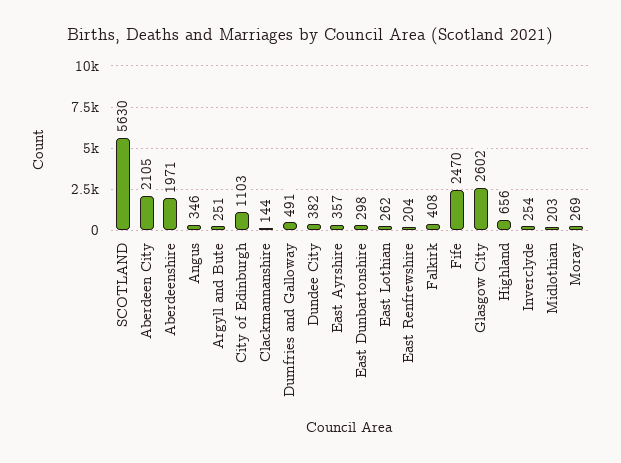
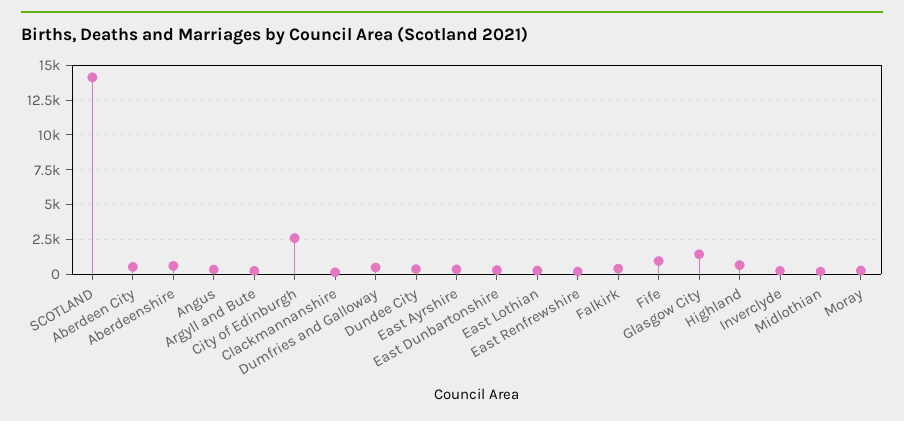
  {
-   "SCOTLAND": 5630,
+   "SCOTLAND": 14000,
-   "Aberdeen City": 2105,
+   "Aberdeen City": 500,
-   "Aberdeenshire": 1971,
+   "Aberdeenshire": 500,
    "Angus": 346,
    "Argyll and Bute": 251,
-   "City of Edinburgh": 1103,
+   "City of Edinburgh": 2500,
    "Clackmannanshire": 144,
    "Dumfries and Galloway": 491,
    "Dundee City": 382,
    "East Ayrshire": 357,
    "East Dunbartonshire": 298,
    "East Lothian": 262,
    "East Renfrewshire": 204,
    "Falkirk": 408,
-   "Fife": 2470,
+   "Fife": 1000,
-   "Glasgow City": 2602,
+   "Glasgow City": 1500,
    "Highland": 656,
    "Inverclyde": 254,
    "Midlothian": 203,
    "Moray": 269
  }

